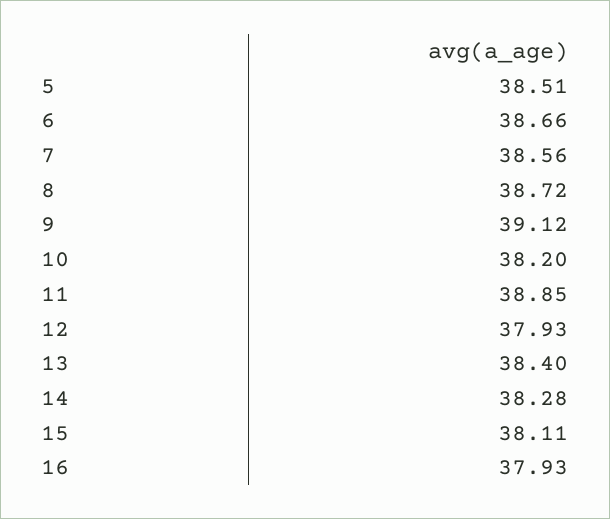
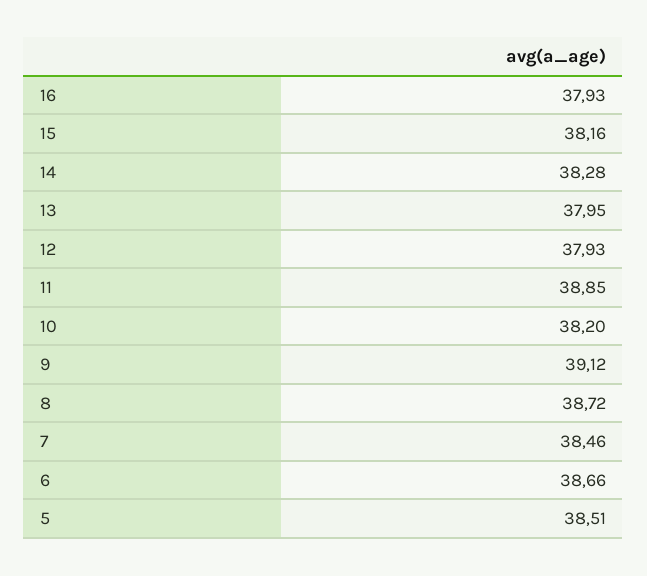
  {
    "5": 38.51,
    "6": 38.66,
-   "7": 38.56,
+   "7": 38.46,
    "8": 38.72,
    "9": 39.12,
    "10": 38.2,
    "11": 38.85,
    "12": 37.93,
-   "13": 38.4,
+   "13": 37.95,
    "14": 38.28,
-   "15": 38.11,
+   "15": 38.16,
    "16": 37.93
  }

